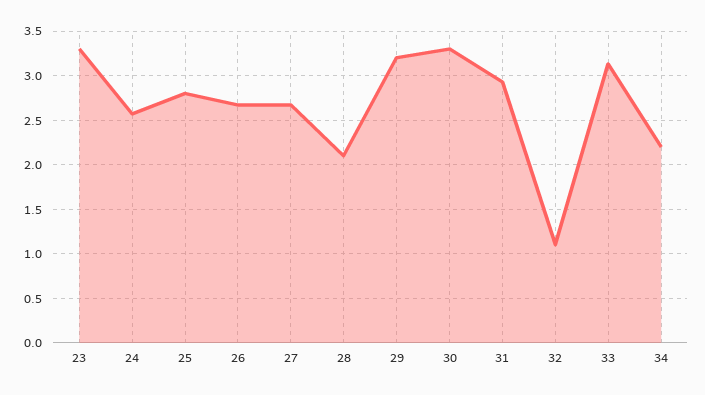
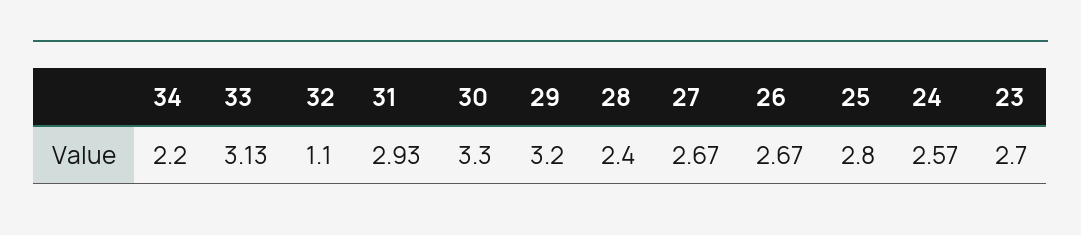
  {
-   "23": 3.3,
+   "23": 2.7,
    "24": 2.57,
    "25": 2.8,
    "26": 2.67,
    "27": 2.67,
-   "28": 2.1,
+   "28": 2.4,
    "29": 3.2,
    "30": 3.3,
    "31": 2.93,
    "32": 1.1,
    "33": 3.13,
    "34": 2.2
  }

